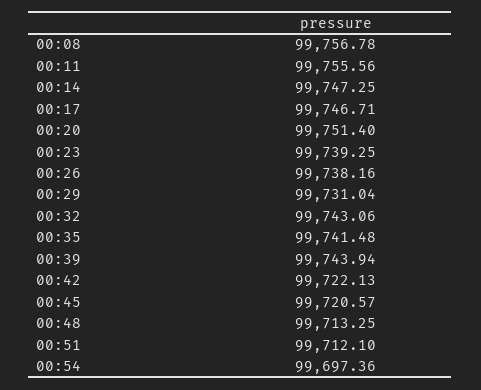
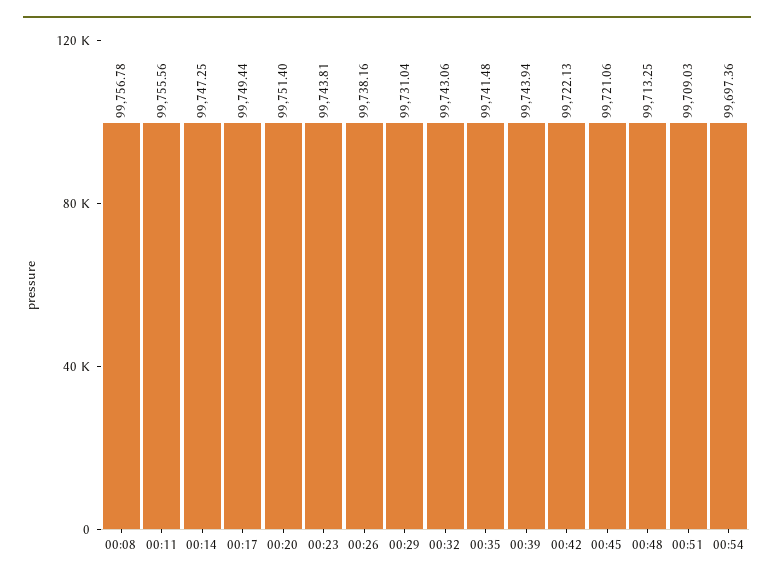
  {
    "00:08": 99756.78,
    "00:11": 99755.56,
    "00:14": 99747.25,
-   "00:17": 99746.71,
+   "00:17": 99749.44,
    "00:20": 99751.4,
-   "00:23": 99739.25,
+   "00:23": 99743.81,
    "00:26": 99738.16,
    "00:29": 99731.04,
    "00:32": 99743.06,
    "00:35": 99741.48,
    "00:39": 99743.94,
    "00:42": 99722.13,
-   "00:45": 99720.57,
+   "00:45": 99721.06,
    "00:48": 99713.25,
-   "00:51": 99712.1,
+   "00:51": 99709.03,
    "00:54": 99697.36
  }

